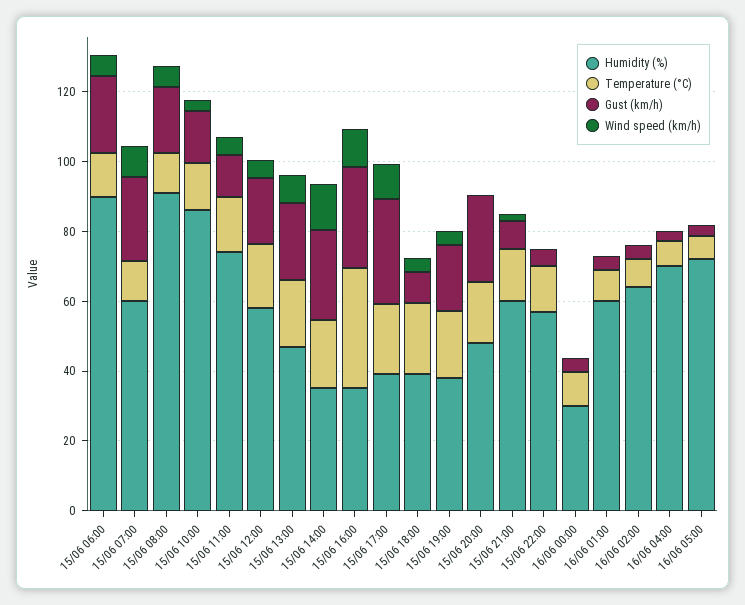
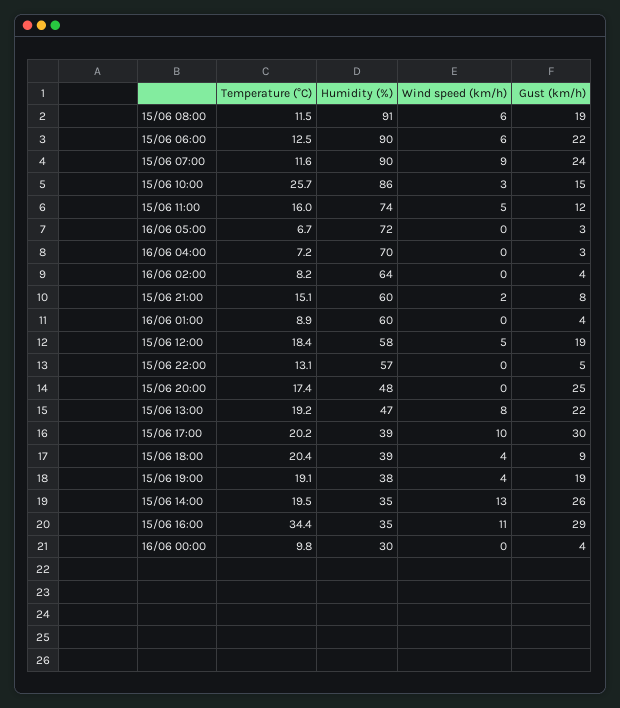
  {
    "Humidity (%)": {
      "15/06 06:00": 90,
-     "15/06 07:00": 60,
+     "15/06 07:00": 90,
      "15/06 08:00": 91,
      "15/06 10:00": 86,
      "15/06 11:00": 74,
      "15/06 12:00": 58,
      "15/06 13:00": 47,
      "15/06 14:00": 35,
      "15/06 16:00": 35,
      "15/06 17:00": 39,
      "15/06 18:00": 39,
      "15/06 19:00": 38,
      "15/06 20:00": 48,
      "15/06 21:00": 60,
      "15/06 22:00": 57,
      "16/06 00:00": 30,
      "16/06 01:00": 60,
      "16/06 02:00": 64,
      "16/06 04:00": 70,
      "16/06 05:00": 72
    },
    "Temperature (°C)": {
      "15/06 06:00": 12.5,
      "15/06 07:00": 11.6,
      "15/06 08:00": 11.5,
-     "15/06 10:00": 15,
+     "15/06 10:00": 25.7,
      "15/06 11:00": 16,
      "15/06 12:00": 18.4,
      "15/06 13:00": 19.2,
      "15/06 14:00": 19.5,
      "15/06 16:00": 34.4,
      "15/06 17:00": 20.2,
      "15/06 18:00": 20.4,
      "15/06 19:00": 19.1,
      "15/06 20:00": 17.4,
      "15/06 21:00": 15.1,
      "15/06 22:00": 13.1,
      "16/06 00:00": 9.8,
      "16/06 01:00": 8.9,
      "16/06 02:00": 8.2,
      "16/06 04:00": 7.2,
      "16/06 05:00": 6.7
    },
    "Gust (km/h)": {
      "15/06 06:00": 22,
      "15/06 07:00": 24,
      "15/06 08:00": 19,
      "15/06 10:00": 15,
      "15/06 11:00": 12,
      "15/06 12:00": 19,
      "15/06 13:00": 22,
      "15/06 14:00": 26,
      "15/06 16:00": 29,
      "15/06 17:00": 30,
      "15/06 18:00": 9,
      "15/06 19:00": 19,
      "15/06 20:00": 25,
      "15/06 21:00": 8,
      "15/06 22:00": 5,
      "16/06 00:00": 4,
      "16/06 01:00": 4,
      "16/06 02:00": 4,
      "16/06 04:00": 3,
      "16/06 05:00": 3
    },
    "Wind speed (km/h)": {
      "15/06 06:00": 6,
      "15/06 07:00": 9,
      "15/06 08:00": 6,
      "15/06 10:00": 3,
      "15/06 11:00": 5,
      "15/06 12:00": 5,
      "15/06 13:00": 8,
      "15/06 14:00": 13,
      "15/06 16:00": 11,
      "15/06 17:00": 10,
      "15/06 18:00": 4,
      "15/06 19:00": 4,
      "15/06 20:00": 0,
      "15/06 21:00": 2,
      "15/06 22:00": 0,
      "16/06 00:00": 0,
      "16/06 01:00": 0,
      "16/06 02:00": 0,
      "16/06 04:00": 0,
      "16/06 05:00": 0
    }
  }

